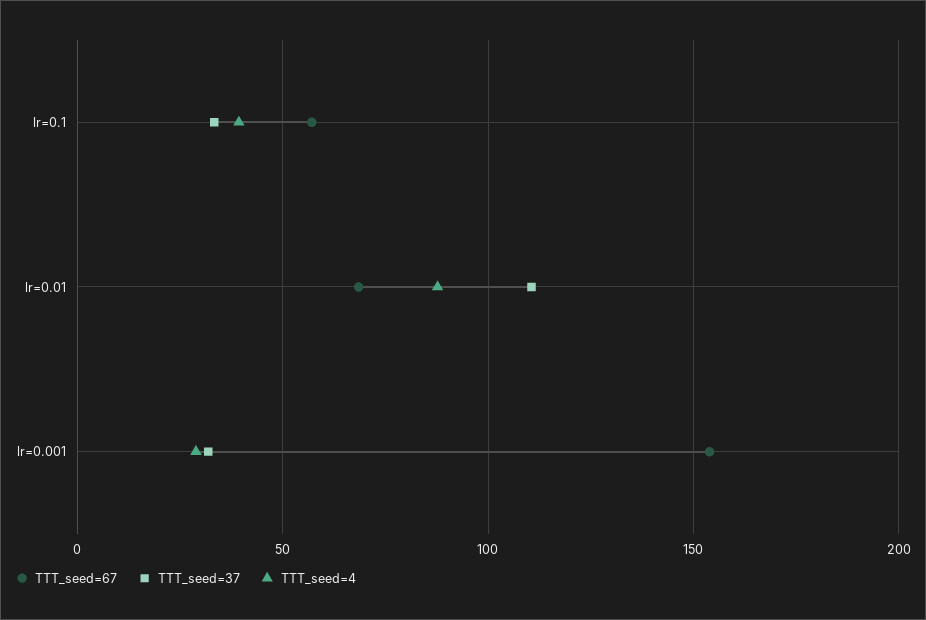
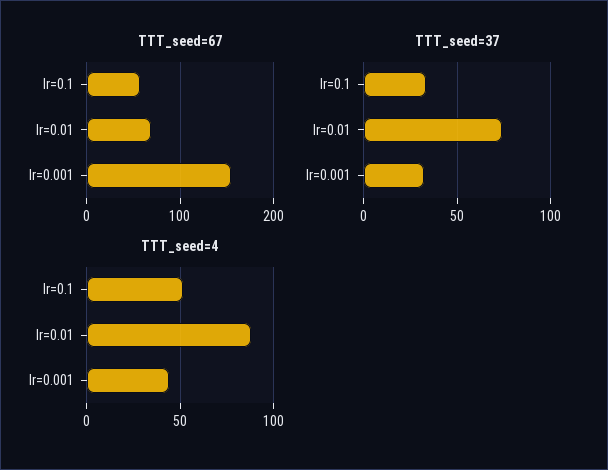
  {
    "TTT_seed=67": {
      "lr=0.1": 55,
      "lr=0.01": 70,
      "lr=0.001": 155
    },
    "TTT_seed=37": {
      "lr=0.1": 35,
-     "lr=0.01": 110,
+     "lr=0.01": 75,
      "lr=0.001": 30
    },
    "TTT_seed=4": {
-     "lr=0.1": 40,
+     "lr=0.1": 50,
      "lr=0.01": 90,
-     "lr=0.001": 30
+     "lr=0.001": 45
    }
  }

